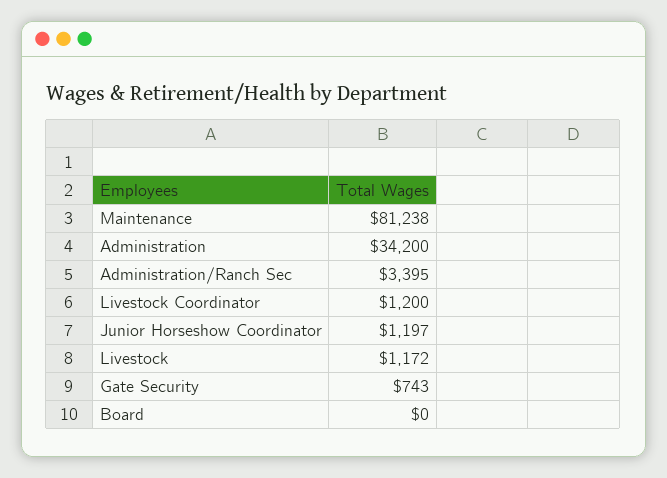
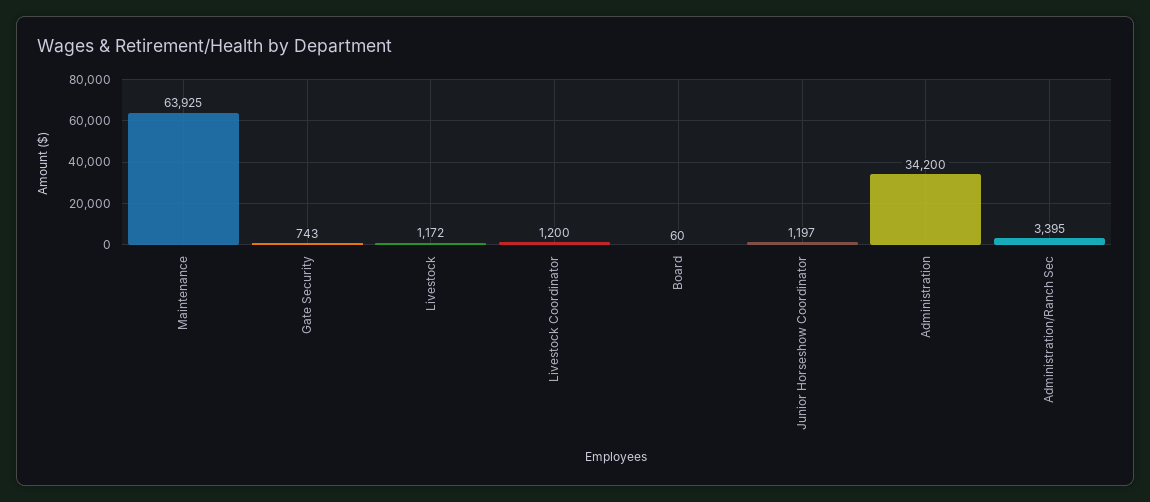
  {
-   "Maintenance": 81238,
+   "Maintenance": 63925,
    "Administration": 34200,
    "Administration/Ranch Sec": 3395,
    "Livestock Coordinator": 1200,
    "Junior Horseshow Coordinator": 1197,
    "Livestock": 1172,
    "Gate Security": 743,
-   "Board": 0
+   "Board": 60
  }

